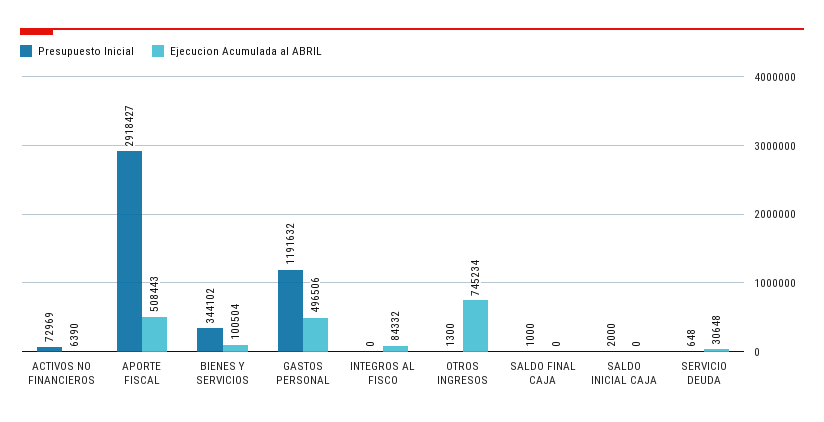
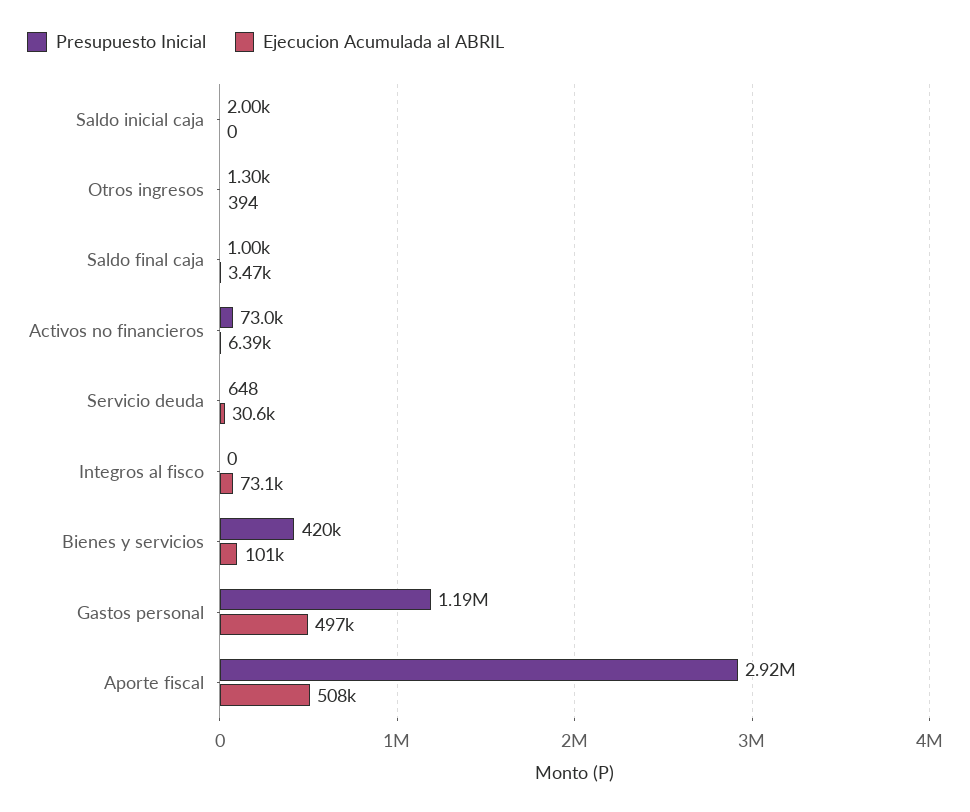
  {
    "Presupuesto Inicial": {
      "ACTIVOS NO FINANCIEROS": 72969,
      "APORTE FISCAL": 2918427,
-     "BIENES Y SERVICIOS": 344102,
+     "BIENES Y SERVICIOS": 420000,
      "GASTOS PERSONAL": 1191632,
      "INTEGROS AL FISCO": 0,
      "OTROS INGRESOS": 1300,
      "SALDO FINAL CAJA": 1000,
      "SALDO INICIAL CAJA": 2000,
      "SERVICIO DEUDA": 648
    },
    "Ejecucion Acumulada al ABRIL": {
      "ACTIVOS NO FINANCIEROS": 6390,
      "APORTE FISCAL": 508443,
      "BIENES Y SERVICIOS": 100504,
      "GASTOS PERSONAL": 496506,
-     "INTEGROS AL FISCO": 84332,
+     "INTEGROS AL FISCO": 73100,
-     "OTROS INGRESOS": 745234,
+     "OTROS INGRESOS": 394,
-     "SALDO FINAL CAJA": 0,
+     "SALDO FINAL CAJA": 3470,
      "SALDO INICIAL CAJA": 0,
      "SERVICIO DEUDA": 30648
    }
  }

